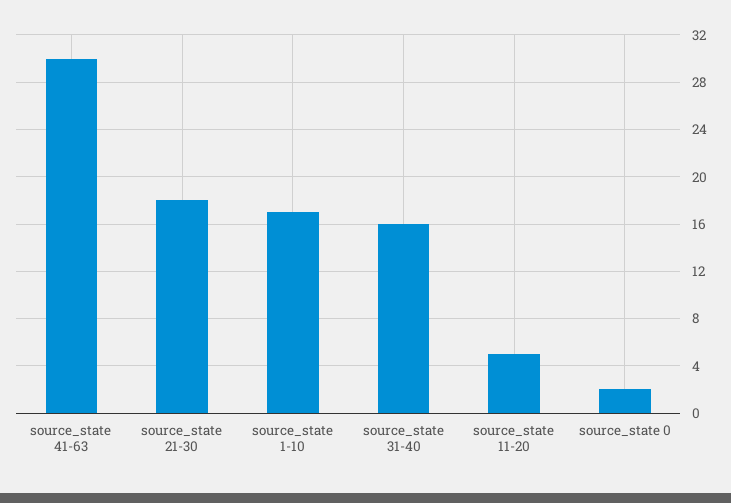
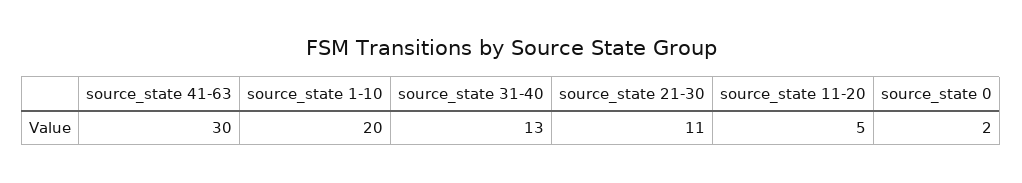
  {
    "source_state 41-63": 30,
-   "source_state 21-30": 18,
+   "source_state 21-30": 11,
-   "source_state 1-10": 17,
+   "source_state 1-10": 20,
-   "source_state 31-40": 16,
+   "source_state 31-40": 13,
    "source_state 11-20": 5,
    "source_state 0": 2
  }

